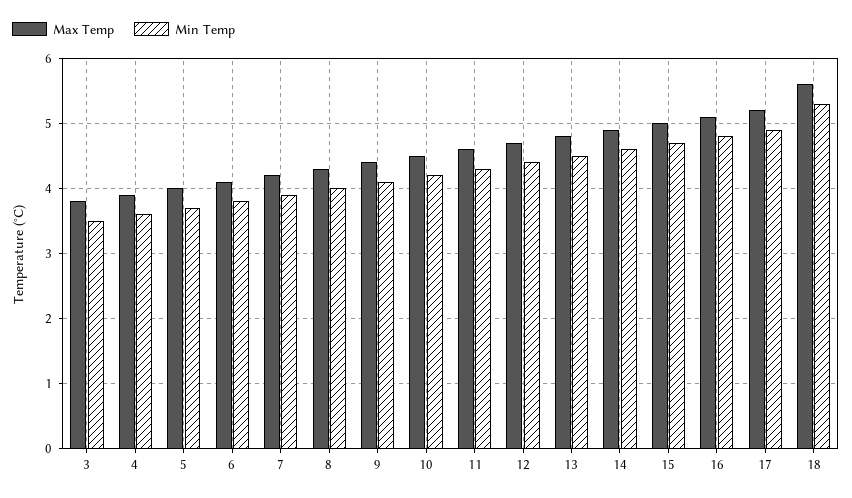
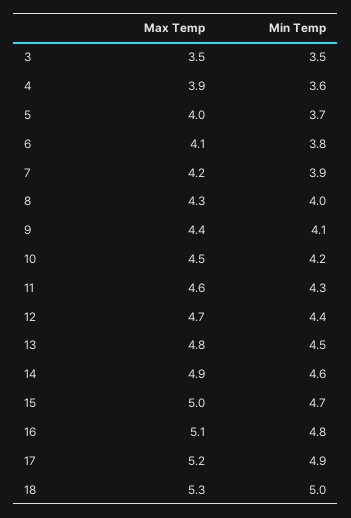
  {
    "Max Temp": {
-     "3": 3.8,
+     "3": 3.5,
      "4": 3.9,
      "5": 4,
      "6": 4.1,
      "7": 4.2,
      "8": 4.3,
      "9": 4.4,
      "10": 4.5,
      "11": 4.6,
      "12": 4.7,
      "13": 4.8,
      "14": 4.9,
      "15": 5,
      "16": 5.1,
      "17": 5.2,
-     "18": 5.6
+     "18": 5.3
    },
    "Min Temp": {
      "3": 3.5,
      "4": 3.6,
      "5": 3.7,
      "6": 3.8,
      "7": 3.9,
      "8": 4,
      "9": 4.1,
      "10": 4.2,
      "11": 4.3,
      "12": 4.4,
      "13": 4.5,
      "14": 4.6,
      "15": 4.7,
      "16": 4.8,
      "17": 4.9,
-     "18": 5.3
+     "18": 5
    }
  }

